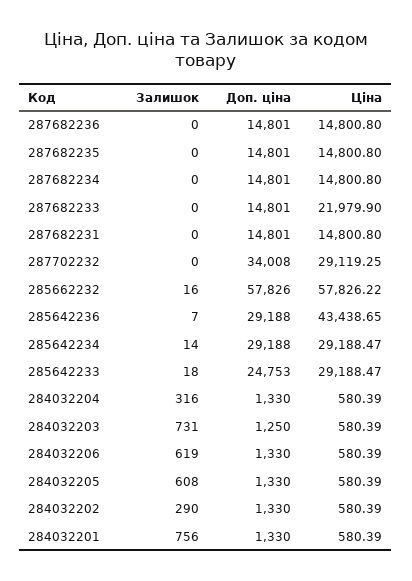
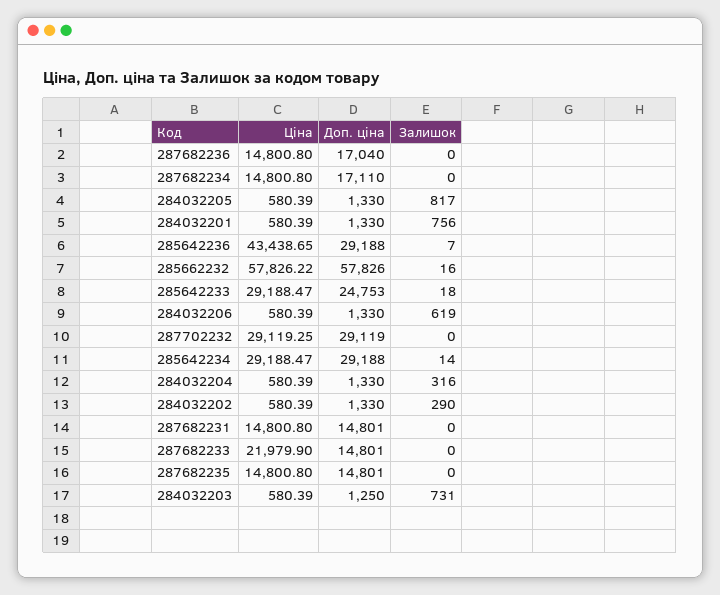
  {
    "Залишок": {
      "287682236": 0,
      "287682235": 0,
      "287682234": 0,
      "287682233": 0,
      "287682231": 0,
      "287702232": 0,
      "285662232": 16,
      "285642236": 7,
      "285642234": 14,
      "285642233": 18,
      "284032204": 316,
      "284032203": 731,
      "284032206": 619,
-     "284032205": 608,
+     "284032205": 817,
      "284032202": 290,
      "284032201": 756
    },
    "Доп. ціна": {
-     "287682236": 14801,
+     "287682236": 17040,
      "287682235": 14801,
-     "287682234": 14801,
+     "287682234": 17110,
      "287682233": 14801,
      "287682231": 14801,
-     "287702232": 34008,
+     "287702232": 29119,
      "285662232": 57826,
      "285642236": 29188,
      "285642234": 29188,
      "285642233": 24753,
      "284032204": 1330,
      "284032203": 1250,
      "284032206": 1330,
      "284032205": 1330,
      "284032202": 1330,
      "284032201": 1330
    },
    "Ціна": {
      "287682236": 14800.8,
      "287682235": 14800.8,
      "287682234": 14800.8,
      "287682233": 21979.9,
      "287682231": 14800.8,
      "287702232": 29119.25,
      "285662232": 57826.22,
      "285642236": 43438.65,
      "285642234": 29188.47,
      "285642233": 29188.47,
      "284032204": 580.39,
      "284032203": 580.39,
      "284032206": 580.39,
      "284032205": 580.39,
      "284032202": 580.39,
      "284032201": 580.39
    }
  }

